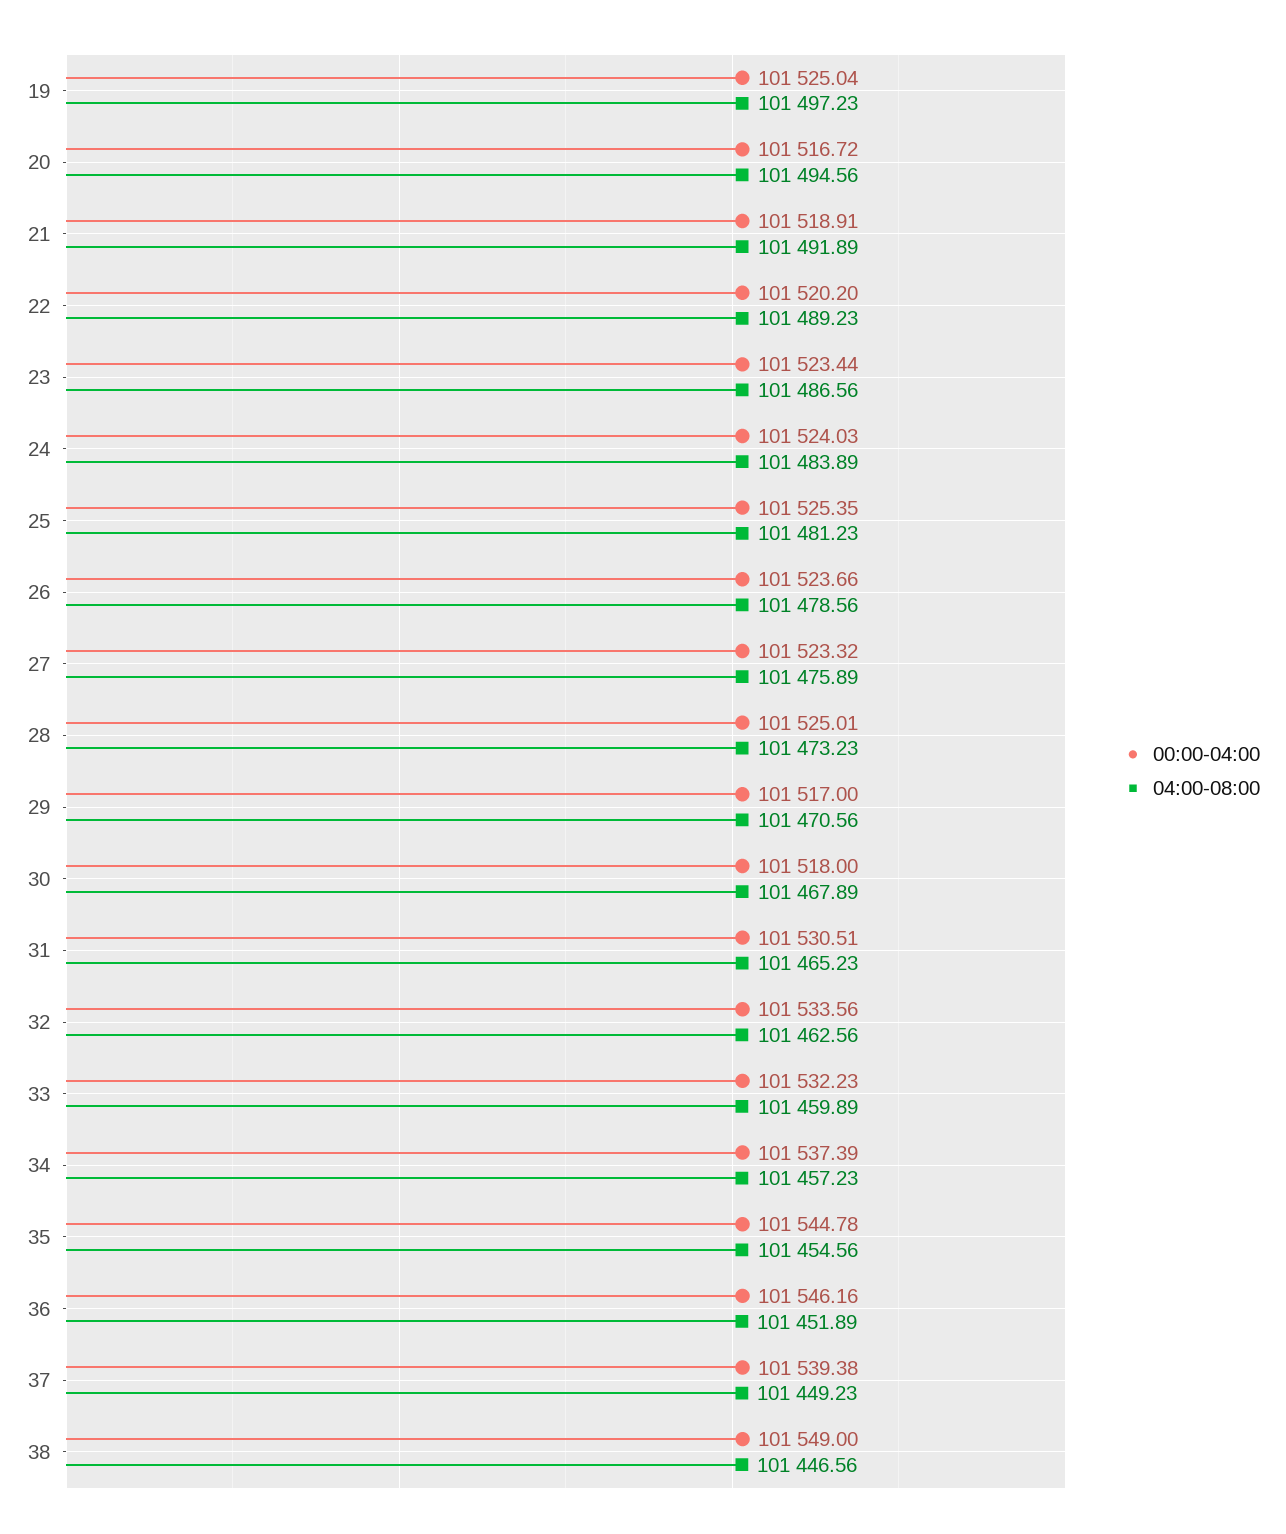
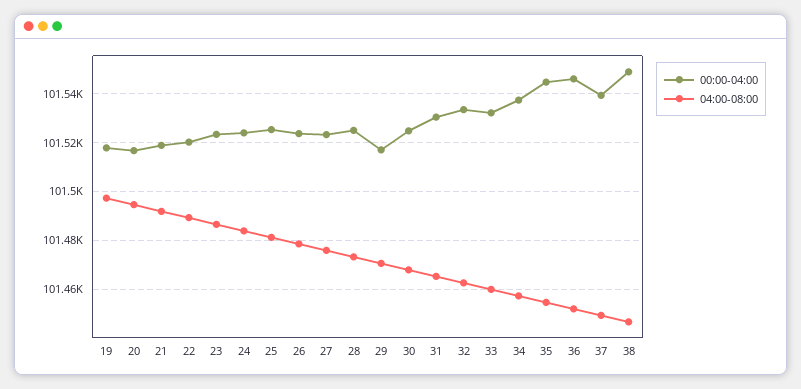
  {
    "00:00-04:00": {
-     "19": 101525.04,
+     "19": 101517.5,
      "20": 101516.72,
      "21": 101518.91,
      "22": 101520.2,
      "23": 101523.44,
      "24": 101524.03,
      "25": 101525.35,
      "26": 101523.66,
      "27": 101523.32,
      "28": 101525.01,
      "29": 101517,
-     "30": 101518,
+     "30": 101525,
      "31": 101530.51,
      "32": 101533.56,
      "33": 101532.23,
      "34": 101537.39,
      "35": 101544.78,
      "36": 101546.16,
      "37": 101539.38,
      "38": 101549
    },
    "04:00-08:00": {
      "19": 101497.23,
      "20": 101494.56,
      "21": 101491.89,
      "22": 101489.23,
      "23": 101486.56,
      "24": 101483.89,
      "25": 101481.23,
      "26": 101478.56,
      "27": 101475.89,
      "28": 101473.23,
      "29": 101470.56,
      "30": 101467.89,
      "31": 101465.23,
      "32": 101462.56,
      "33": 101459.89,
      "34": 101457.23,
      "35": 101454.56,
      "36": 101451.89,
      "37": 101449.23,
      "38": 101446.56
    }
  }

